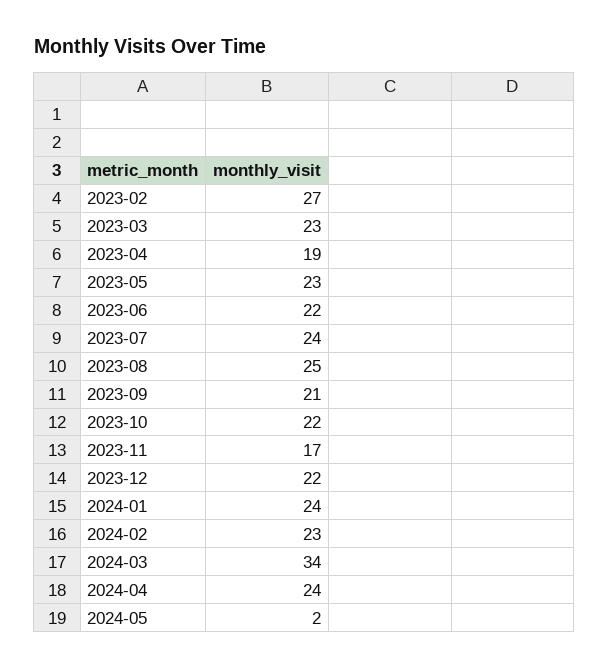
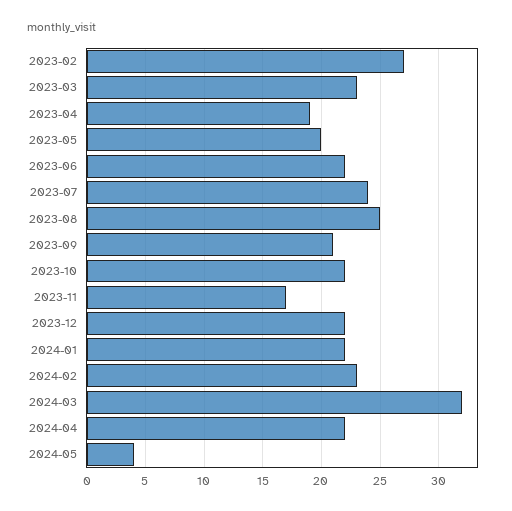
  {
    "2023-02": 27,
    "2023-03": 23,
    "2023-04": 19,
-   "2023-05": 23,
+   "2023-05": 20,
    "2023-06": 22,
    "2023-07": 24,
    "2023-08": 25,
    "2023-09": 21,
    "2023-10": 22,
    "2023-11": 17,
    "2023-12": 22,
-   "2024-01": 24,
+   "2024-01": 22,
    "2024-02": 23,
-   "2024-03": 34,
+   "2024-03": 32,
-   "2024-04": 24,
+   "2024-04": 22,
-   "2024-05": 2
+   "2024-05": 4
  }

